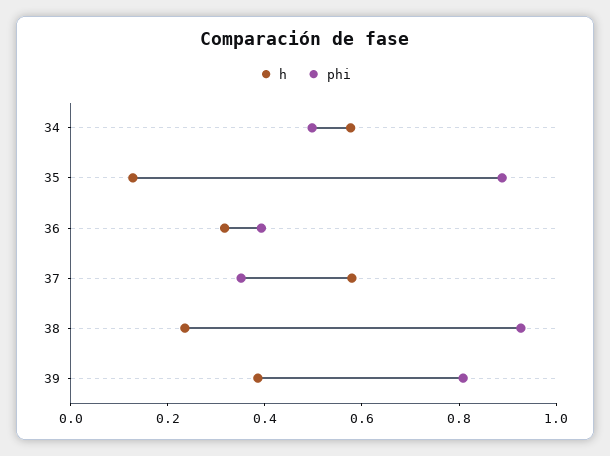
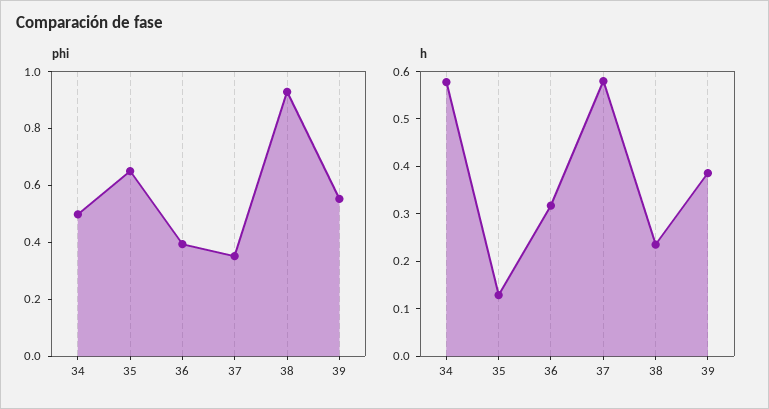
  {
    "h": {
      "34": 0.58,
      "35": 0.12,
      "36": 0.32,
      "37": 0.58,
      "38": 0.24,
      "39": 0.38
    },
    "phi": {
      "34": 0.5,
-     "35": 0.9,
+     "35": 0.65,
      "36": 0.4,
      "37": 0.35,
      "38": 0.95,
-     "39": 0.8
+     "39": 0.55
    }
  }

